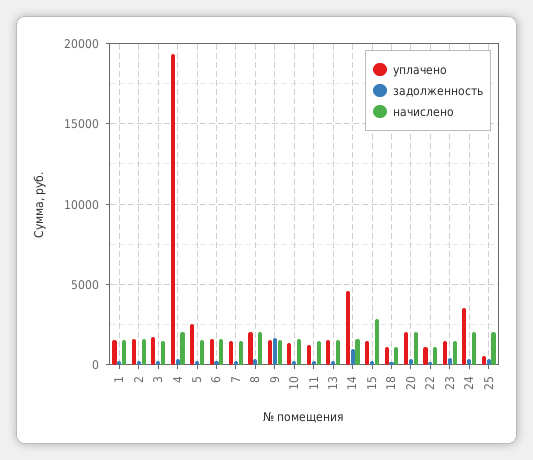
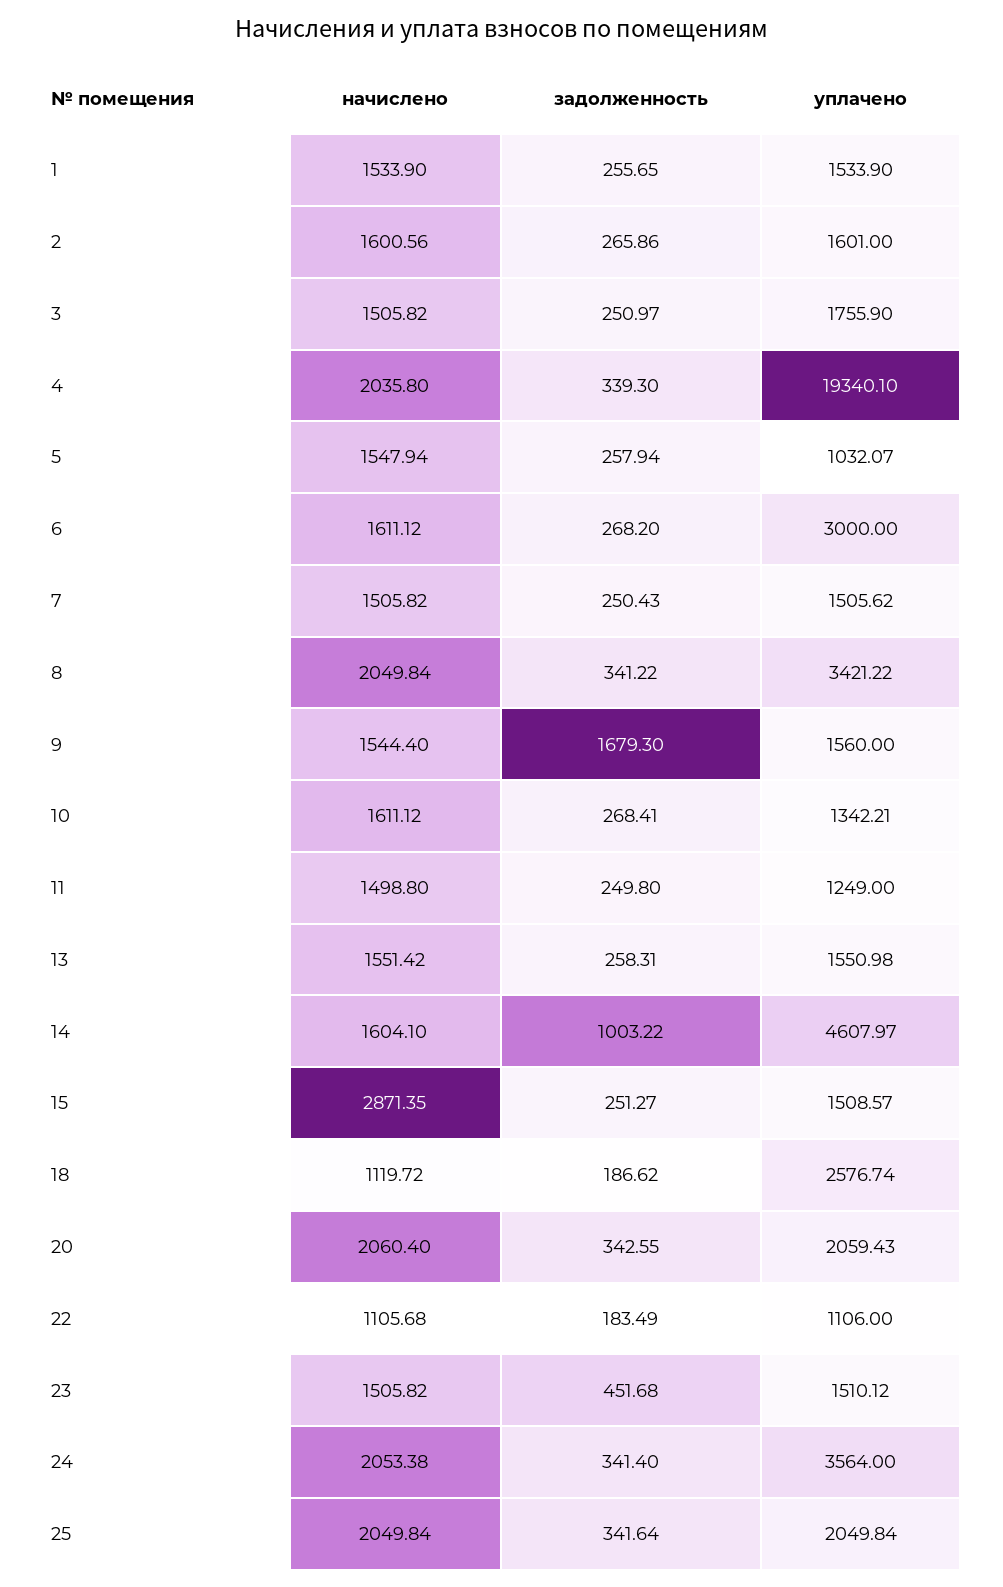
  {
    "уплачено": {
      "1": 1533.9,
      "2": 1601,
      "3": 1755.9,
      "4": 19340.1,
-     "5": 2500,
+     "5": 1032.07,
-     "6": 1500,
+     "6": 3000,
      "7": 1505.62,
-     "8": 2000,
+     "8": 3421.22,
      "9": 1560,
      "10": 1342.21,
      "11": 1249,
      "13": 1550.98,
      "14": 4607.97,
      "15": 1508.57,
-     "18": 1000,
+     "18": 2576.74,
      "20": 2059.43,
      "22": 1106,
      "23": 1510.12,
      "24": 3564,
-     "25": 500
+     "25": 2049.84
    },
    "задолженность": {
      "1": 255.65,
      "2": 265.86,
      "3": 250.97,
      "4": 339.3,
      "5": 257.94,
      "6": 268.2,
      "7": 250.43,
      "8": 341.22,
      "9": 1679.3,
      "10": 268.41,
      "11": 249.8,
      "13": 258.31,
      "14": 1003.22,
      "15": 251.27,
      "18": 186.62,
      "20": 342.55,
      "22": 183.49,
      "23": 451.68,
      "24": 341.4,
      "25": 341.64
    },
    "начислено": {
      "1": 1533.9,
      "2": 1600.56,
      "3": 1505.82,
      "4": 2035.8,
      "5": 1547.94,
      "6": 1611.12,
      "7": 1505.82,
      "8": 2049.84,
      "9": 1544.4,
      "10": 1611.12,
      "11": 1498.8,
      "13": 1551.42,
      "14": 1604.1,
      "15": 2871.35,
      "18": 1119.72,
      "20": 2060.4,
      "22": 1105.68,
      "23": 1505.82,
      "24": 2053.38,
      "25": 2049.84
    }
  }

